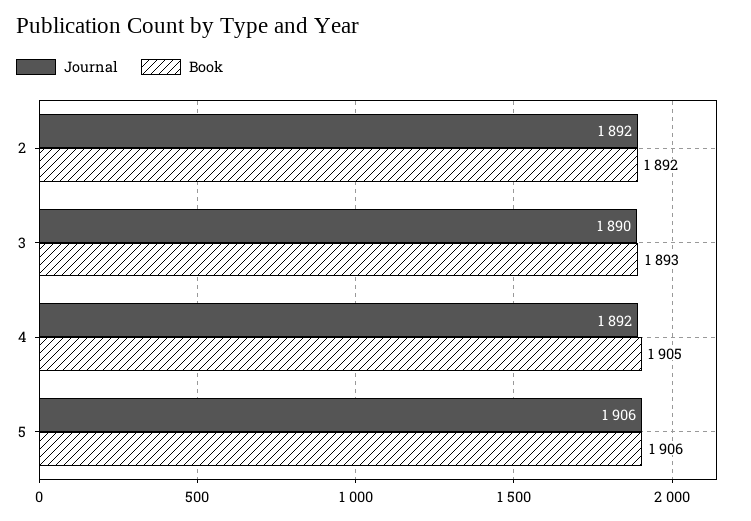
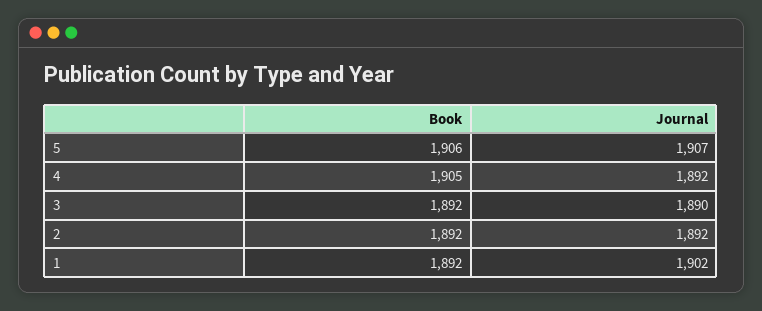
  {
    "Journal": {
      "2": 1892,
      "3": 1890,
      "4": 1892,
-     "5": 1906
+     "5": 1907,
+     "1": 1902
    },
    "Book": {
      "2": 1892,
-     "3": 1893,
+     "3": 1892,
      "4": 1905,
-     "5": 1906
+     "5": 1906,
+     "1": 1892
    }
  }

